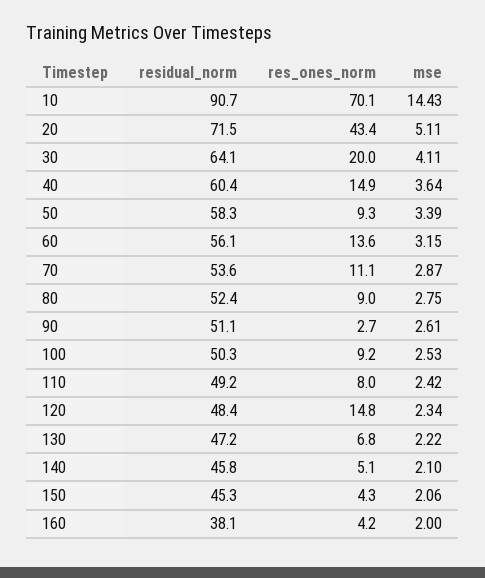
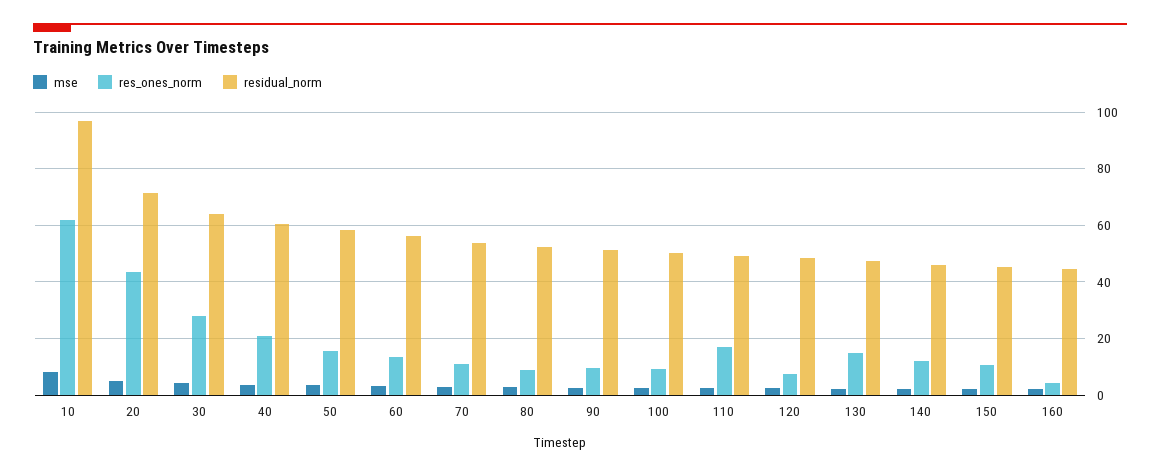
  {
    "residual_norm": {
-     "10": 90.7,
+     "10": 97.5,
      "20": 71.5,
      "30": 64.1,
      "40": 60.4,
      "50": 58.3,
      "60": 56.1,
      "70": 53.6,
      "80": 52.4,
      "90": 51.1,
      "100": 50.3,
      "110": 49.2,
      "120": 48.4,
      "130": 47.2,
      "140": 45.8,
      "150": 45.3,
-     "160": 38.1
+     "160": 45
    },
    "res_ones_norm": {
-     "10": 70.1,
+     "10": 62.5,
      "20": 43.4,
-     "30": 20,
+     "30": 27.5,
-     "40": 14.9,
+     "40": 20,
-     "50": 9.3,
+     "50": 15,
      "60": 13.6,
      "70": 11.1,
      "80": 9,
-     "90": 2.7,
+     "90": 10,
      "100": 9.2,
-     "110": 8,
+     "110": 17.5,
-     "120": 14.8,
+     "120": 7.5,
-     "130": 6.8,
+     "130": 15,
-     "140": 5.1,
+     "140": 12.5,
-     "150": 4.3,
+     "150": 10,
      "160": 4.2
    },
    "mse": {
-     "10": 14.43,
+     "10": 7.5,
      "20": 5.11,
      "30": 4.11,
      "40": 3.64,
      "50": 3.39,
      "60": 3.15,
      "70": 2.87,
      "80": 2.75,
      "90": 2.61,
      "100": 2.53,
      "110": 2.42,
      "120": 2.34,
      "130": 2.22,
      "140": 2.1,
      "150": 2.06,
      "160": 2
    }
  }

